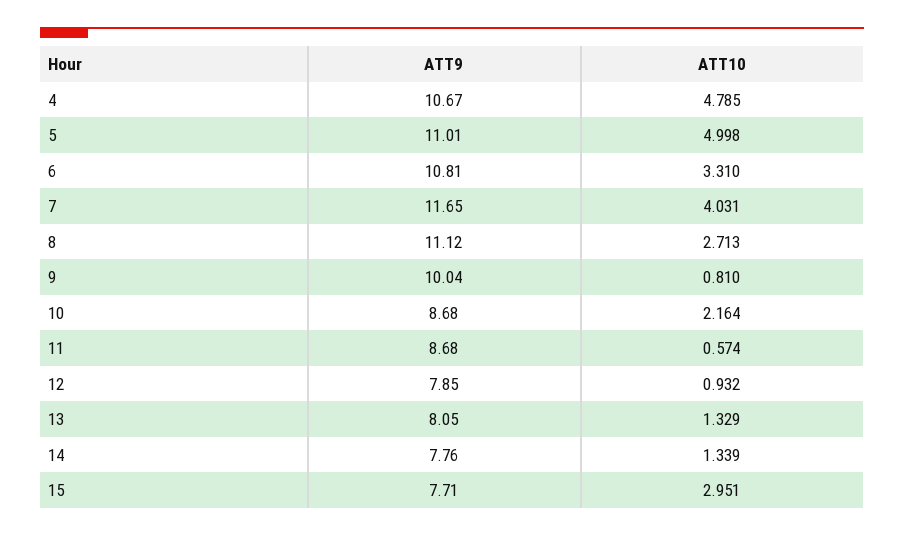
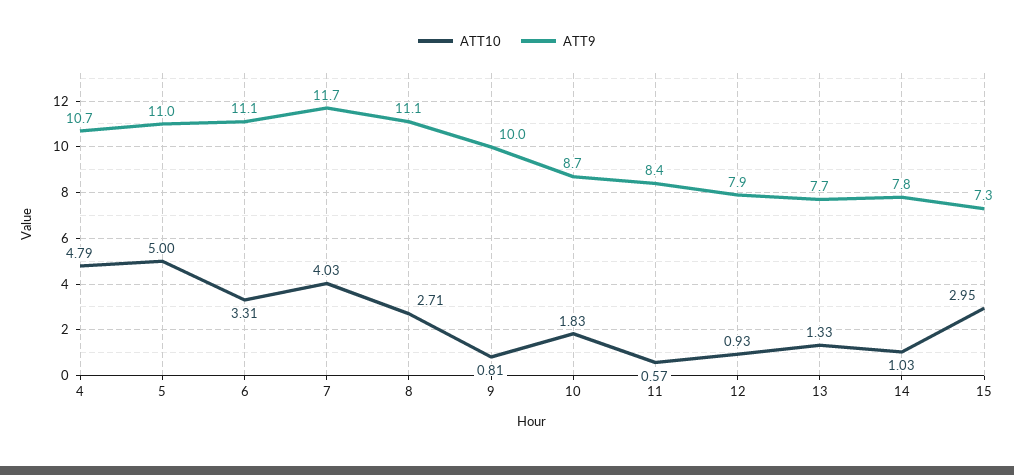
  {
    "ATT9": {
      "4": 10.67,
      "5": 11.01,
-     "6": 10.81,
+     "6": 11.1,
      "7": 11.65,
      "8": 11.12,
      "9": 10.04,
      "10": 8.68,
-     "11": 8.68,
+     "11": 8.4,
      "12": 7.85,
-     "13": 8.05,
+     "13": 7.7,
      "14": 7.76,
-     "15": 7.71
+     "15": 7.3
    },
    "ATT10": {
      "4": 4.785,
      "5": 4.998,
      "6": 3.31,
      "7": 4.031,
      "8": 2.713,
      "9": 0.81,
-     "10": 2.164,
+     "10": 1.83,
      "11": 0.574,
      "12": 0.932,
      "13": 1.329,
-     "14": 1.339,
+     "14": 1.03,
      "15": 2.951
    }
  }

